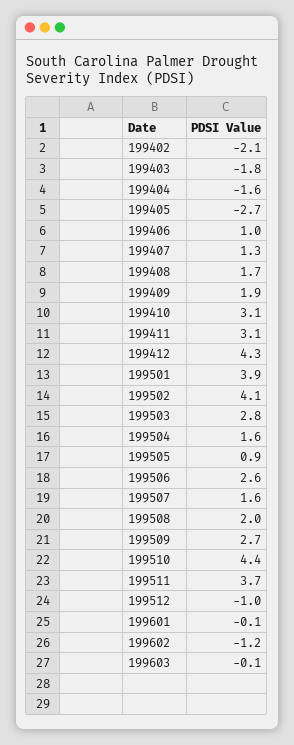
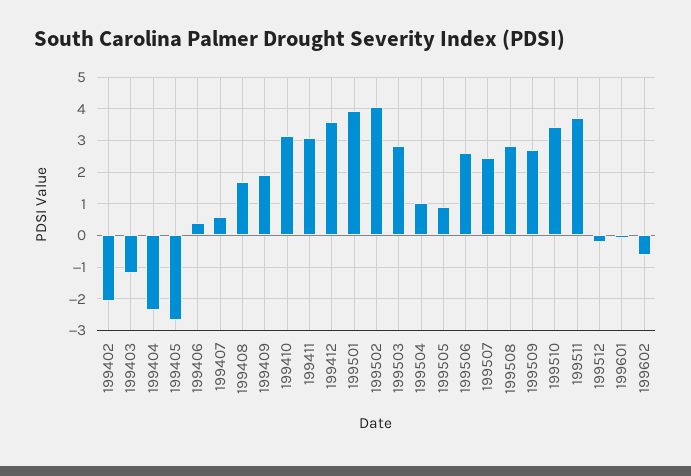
  {
    "199402": -2.1,
-   "199403": -1.8,
+   "199403": -1.2,
-   "199404": -1.6,
+   "199404": -2.4,
    "199405": -2.7,
-   "199406": 1,
+   "199406": 0.4,
-   "199407": 1.3,
+   "199407": 0.6,
    "199408": 1.7,
    "199409": 1.9,
    "199410": 3.1,
    "199411": 3.1,
-   "199412": 4.3,
+   "199412": 3.6,
    "199501": 3.9,
    "199502": 4.1,
    "199503": 2.8,
-   "199504": 1.6,
+   "199504": 1,
    "199505": 0.9,
    "199506": 2.6,
-   "199507": 1.6,
+   "199507": 2.4,
-   "199508": 2,
+   "199508": 2.8,
    "199509": 2.7,
-   "199510": 4.4,
+   "199510": 3.4,
    "199511": 3.7,
-   "199512": -1,
+   "199512": -0.2,
    "199601": -0.1,
-   "199602": -1.2,
+   "199602": -0.6
-   "199603": -0.1
  }

